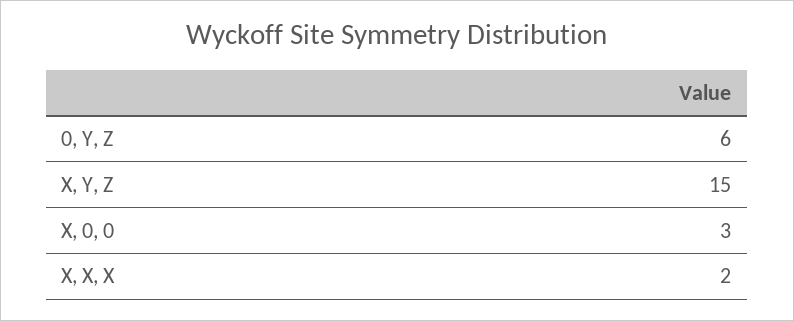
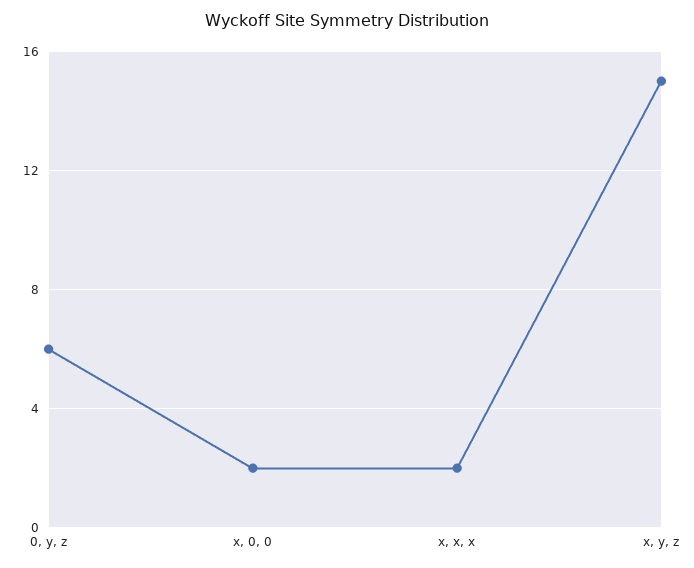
  {
    "0, Y, Z": 6,
    "X, Y, Z": 15,
-   "X, 0, 0": 3,
+   "X, 0, 0": 2,
    "X, X, X": 2
  }

